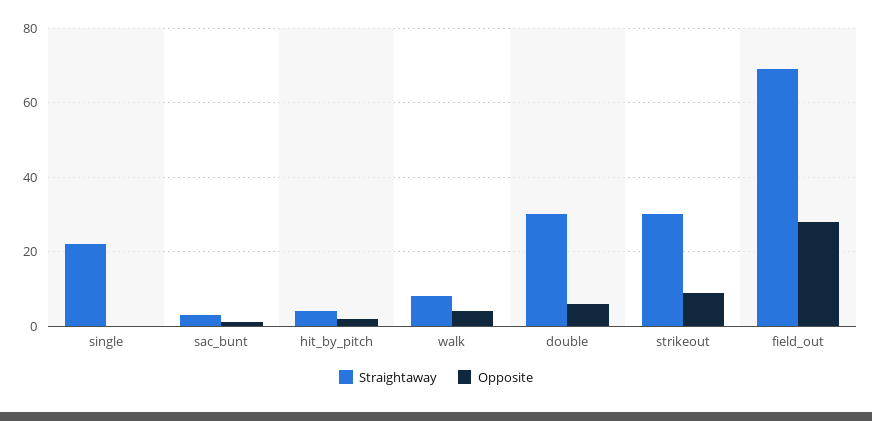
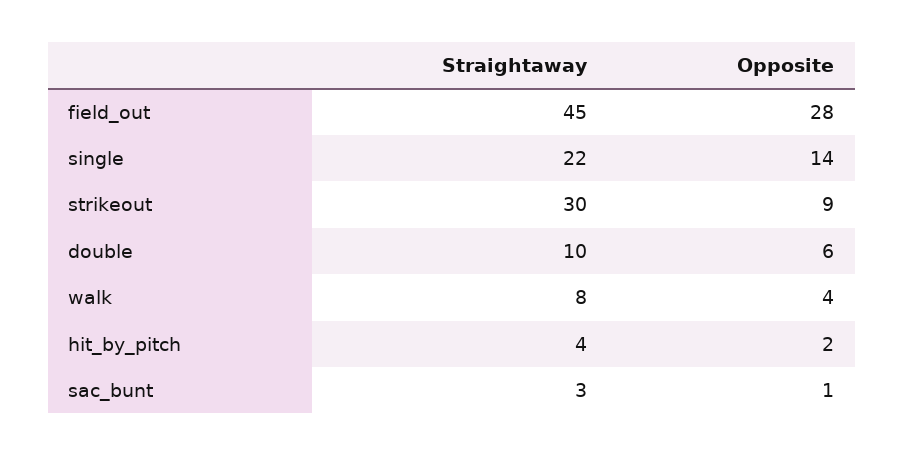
  {
    "Straightaway": {
      "single": 22,
      "sac_bunt": 3,
      "hit_by_pitch": 4,
      "walk": 8,
-     "double": 30,
+     "double": 10,
      "strikeout": 30,
-     "field_out": 70
+     "field_out": 45
    },
    "Opposite": {
-     "single": 0,
+     "single": 14,
      "sac_bunt": 1,
      "hit_by_pitch": 2,
      "walk": 4,
      "double": 6,
      "strikeout": 9,
      "field_out": 28
    }
  }

